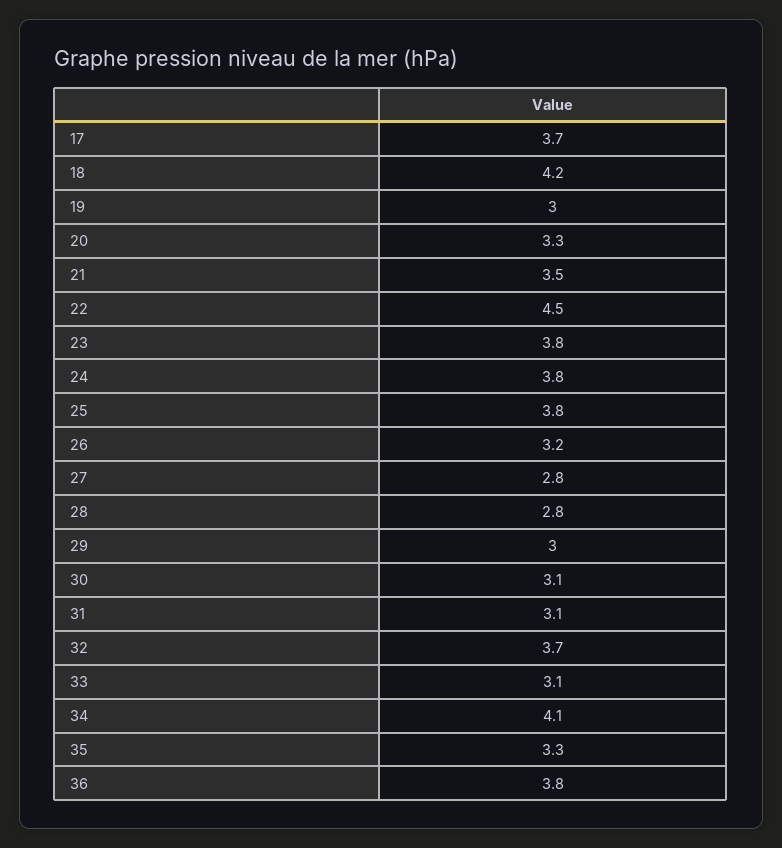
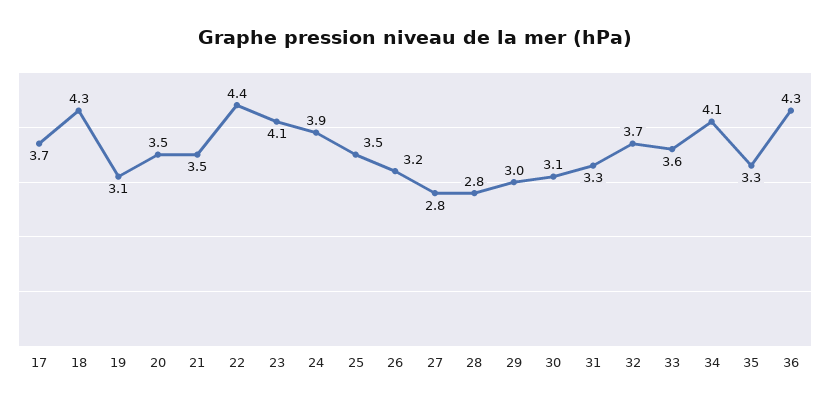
  {
    "17": 3.7,
-   "18": 4.2,
+   "18": 4.3,
-   "19": 3,
+   "19": 3.1,
-   "20": 3.3,
+   "20": 3.5,
    "21": 3.5,
-   "22": 4.5,
+   "22": 4.4,
-   "23": 3.8,
+   "23": 4.1,
-   "24": 3.8,
+   "24": 3.9,
-   "25": 3.8,
+   "25": 3.5,
    "26": 3.2,
    "27": 2.8,
    "28": 2.8,
    "29": 3,
    "30": 3.1,
-   "31": 3.1,
+   "31": 3.3,
    "32": 3.7,
-   "33": 3.1,
+   "33": 3.6,
    "34": 4.1,
    "35": 3.3,
-   "36": 3.8
+   "36": 4.3
  }

